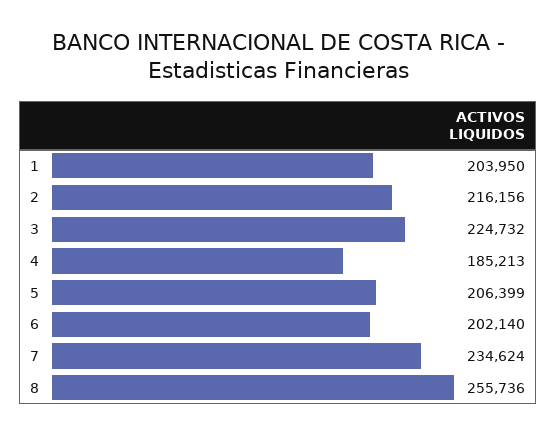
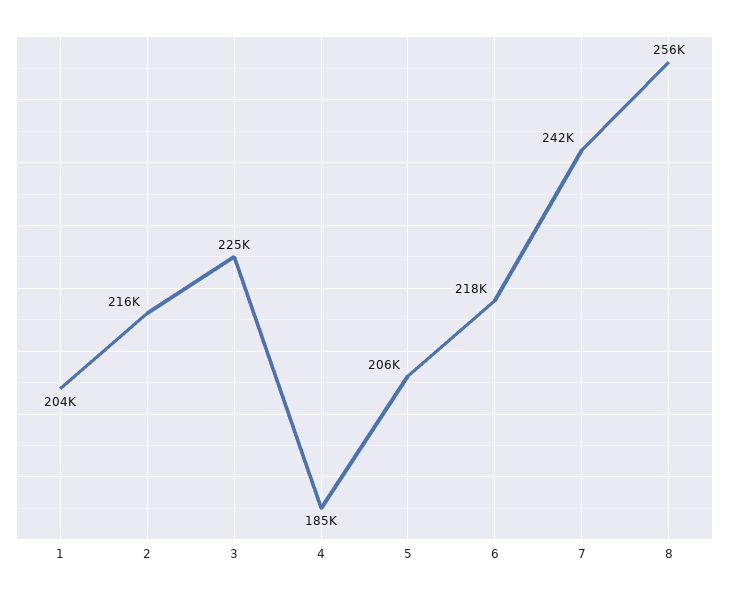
  {
    "1": 203950,
    "2": 216156,
    "3": 224732,
    "4": 185213,
    "5": 206399,
-   "6": 202140,
+   "6": 218000,
-   "7": 234624,
+   "7": 242000,
    "8": 255736
  }

